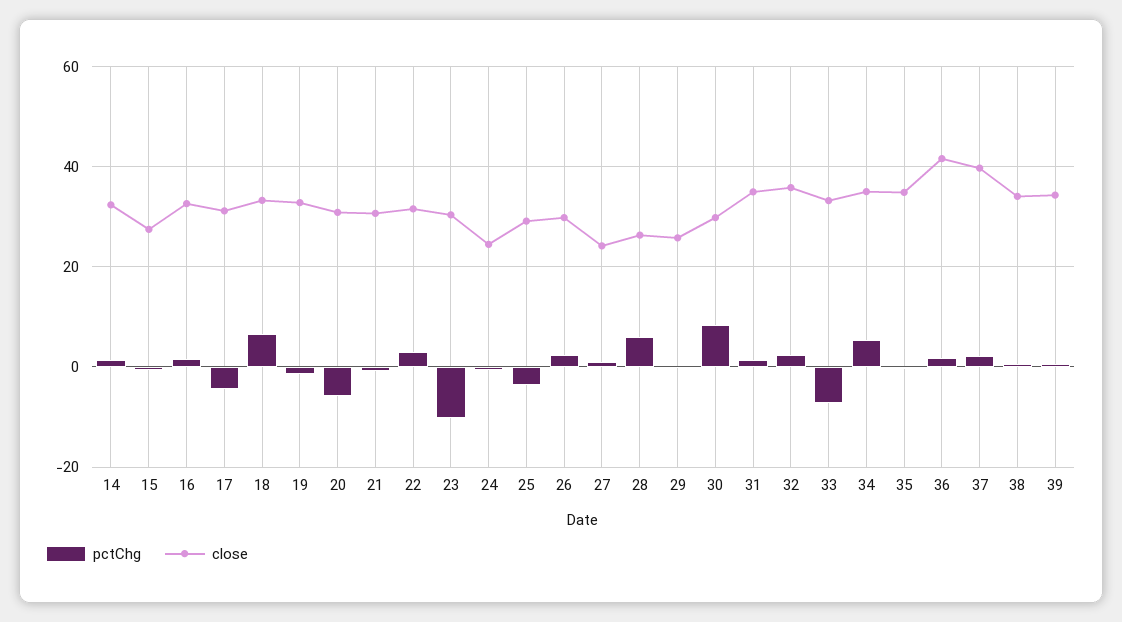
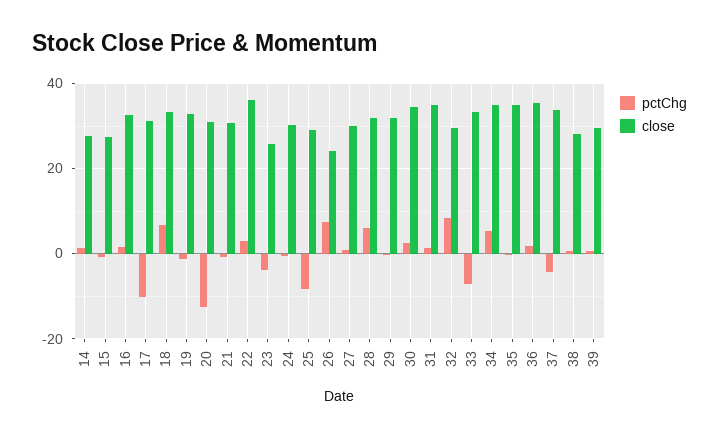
  {
    "pctChg": {
      "14": 2,
      "15": 0,
      "16": 2,
-     "17": -4,
+     "17": -10,
      "18": 6,
      "19": -2,
-     "20": -6,
+     "20": -12,
      "21": 0,
      "22": 2,
-     "23": -10,
+     "23": -4,
      "24": 0,
-     "25": -4,
+     "25": -8,
-     "26": 2,
+     "26": 8,
      "27": 0,
      "28": 6,
      "29": 0,
-     "30": 8,
+     "30": 2,
      "31": 2,
-     "32": 2,
+     "32": 8,
      "33": -8,
      "34": 6,
      "35": 0,
      "36": 2,
-     "37": 2,
+     "37": -4,
      "38": 0,
      "39": 0
    },
    "close": {
-     "14": 32,
+     "14": 28,
      "15": 28,
      "16": 32,
      "17": 32,
      "18": 34,
      "19": 32,
      "20": 30,
      "21": 30,
-     "22": 32,
+     "22": 36,
-     "23": 30,
+     "23": 26,
-     "24": 24,
+     "24": 30,
      "25": 30,
-     "26": 30,
+     "26": 24,
-     "27": 24,
+     "27": 30,
-     "28": 26,
+     "28": 32,
-     "29": 26,
+     "29": 32,
-     "30": 30,
+     "30": 34,
      "31": 34,
-     "32": 36,
+     "32": 30,
      "33": 34,
      "34": 34,
      "35": 34,
-     "36": 42,
+     "36": 36,
-     "37": 40,
+     "37": 34,
-     "38": 34,
+     "38": 28,
-     "39": 34
+     "39": 30
    }
  }

